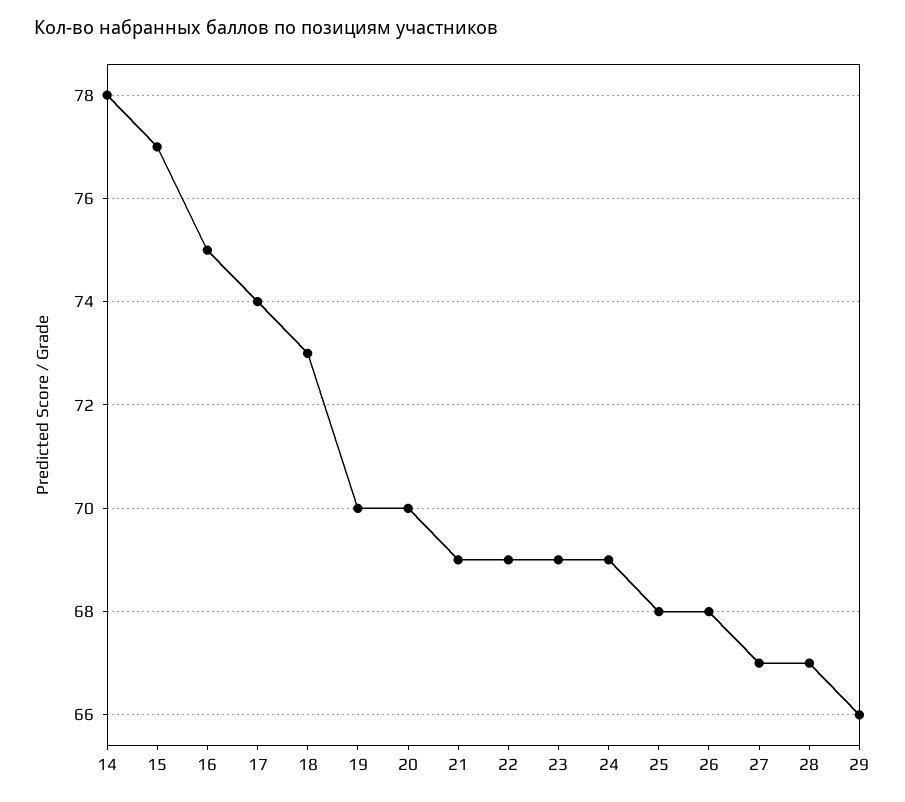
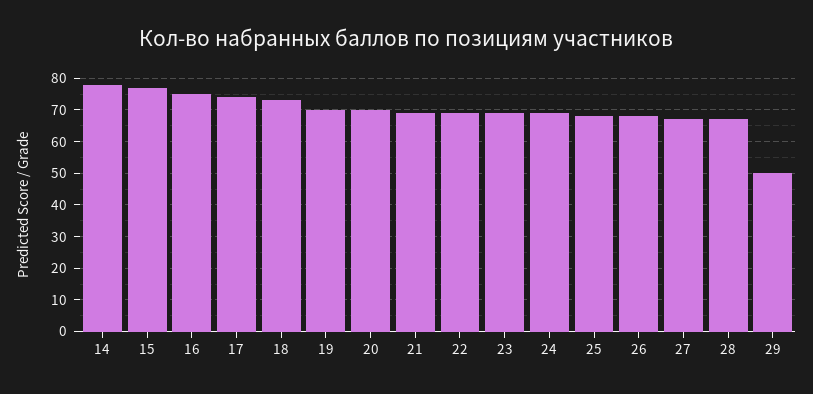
  {
    "14": 78,
    "15": 77,
    "16": 75,
    "17": 74,
    "18": 73,
    "19": 70,
    "20": 70,
    "21": 69,
    "22": 69,
    "23": 69,
    "24": 69,
    "25": 68,
    "26": 68,
    "27": 67,
    "28": 67,
-   "29": 66
+   "29": 50
  }

